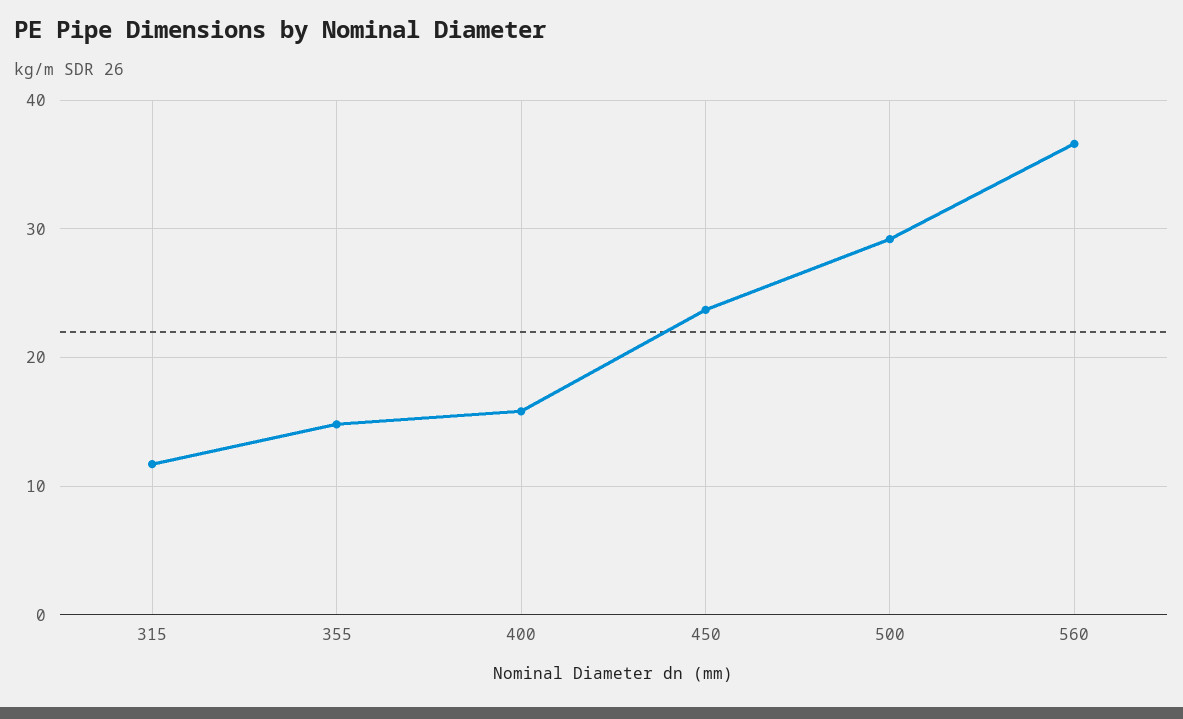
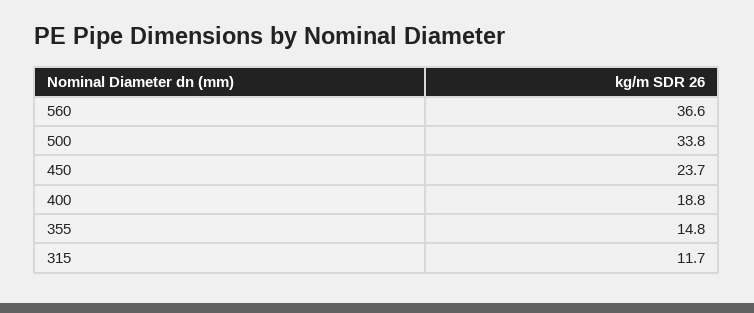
  {
    "315": 11.7,
    "355": 14.8,
-   "400": 16,
+   "400": 18.8,
    "450": 23.7,
-   "500": 29,
+   "500": 33.8,
    "560": 36.6
  }

